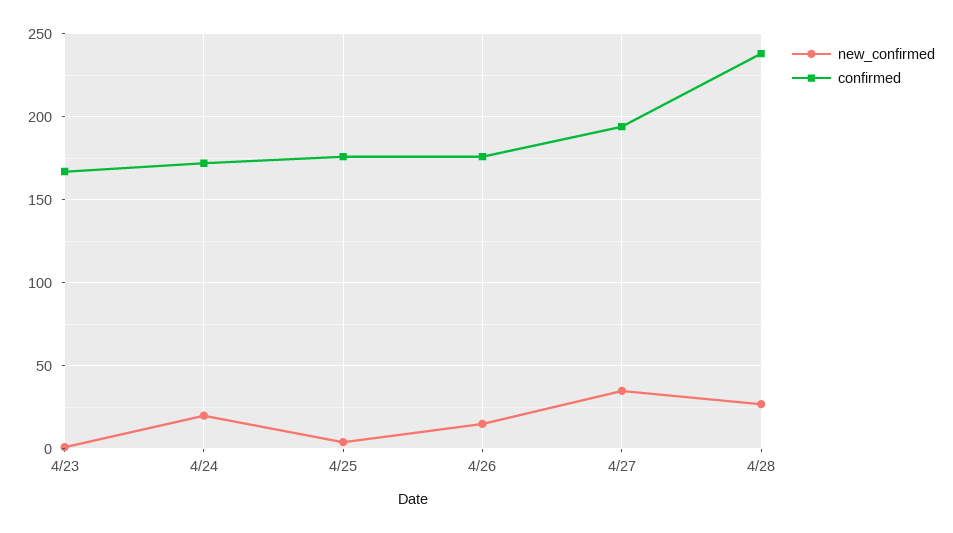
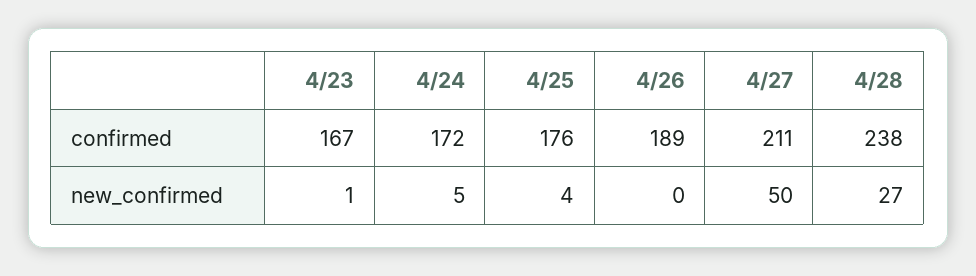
  {
    "new_confirmed": {
      "4/23": 1,
-     "4/24": 20,
+     "4/24": 5,
      "4/25": 4,
-     "4/26": 15,
+     "4/26": 0,
-     "4/27": 35,
+     "4/27": 50,
      "4/28": 27
    },
    "confirmed": {
      "4/23": 167,
      "4/24": 172,
      "4/25": 176,
-     "4/26": 175,
+     "4/26": 189,
-     "4/27": 195,
+     "4/27": 211,
      "4/28": 238
    }
  }

